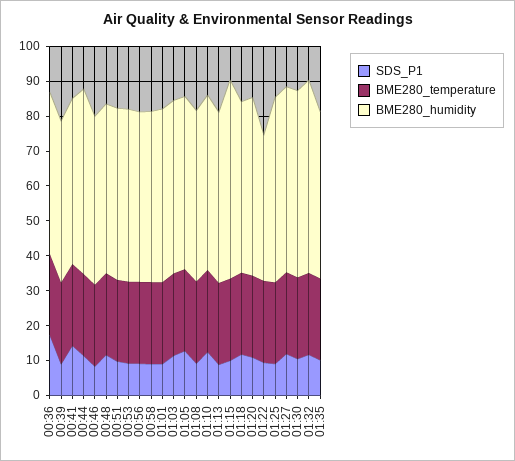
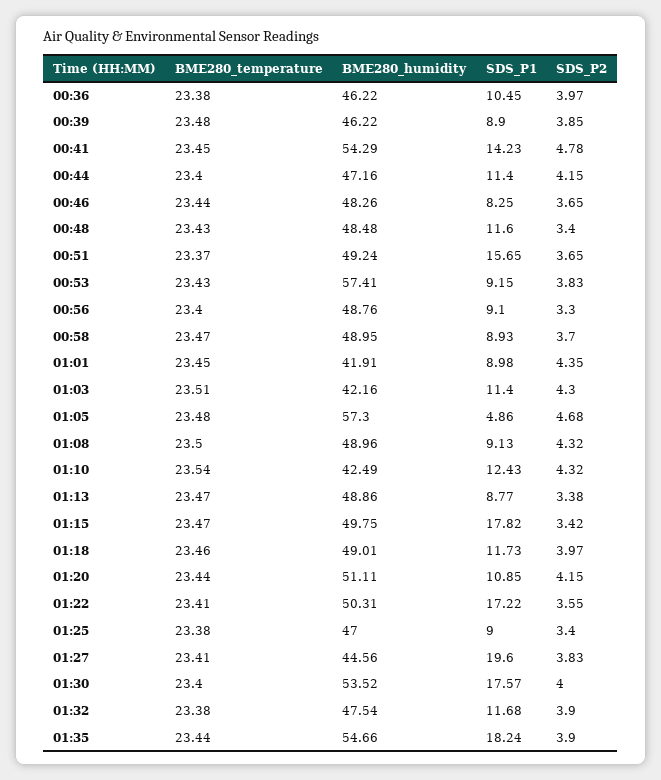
  {
    "SDS_P1": {
-     "00:36": 17.5,
+     "00:36": 10.45,
      "00:39": 8.9,
      "00:41": 14.23,
      "00:44": 11.4,
      "00:46": 8.25,
      "00:48": 11.6,
-     "00:51": 10,
+     "00:51": 15.65,
      "00:53": 9.15,
      "00:56": 9.1,
      "00:58": 8.93,
      "01:01": 8.98,
      "01:03": 11.4,
-     "01:05": 12.5,
+     "01:05": 4.86,
      "01:08": 9.13,
      "01:10": 12.43,
      "01:13": 8.77,
-     "01:15": 10,
+     "01:15": 17.82,
      "01:18": 11.73,
      "01:20": 10.85,
-     "01:22": 10,
+     "01:22": 17.22,
      "01:25": 9,
-     "01:27": 12.5,
+     "01:27": 19.6,
-     "01:30": 10,
+     "01:30": 17.57,
      "01:32": 11.68,
-     "01:35": 10
+     "01:35": 18.24
    },
    "BME280_temperature": {
      "00:36": 23.38,
      "00:39": 23.48,
      "00:41": 23.45,
      "00:44": 23.4,
      "00:46": 23.44,
      "00:48": 23.43,
      "00:51": 23.37,
      "00:53": 23.43,
      "00:56": 23.4,
      "00:58": 23.47,
      "01:01": 23.45,
      "01:03": 23.51,
      "01:05": 23.48,
      "01:08": 23.5,
      "01:10": 23.54,
      "01:13": 23.47,
      "01:15": 23.47,
      "01:18": 23.46,
      "01:20": 23.44,
      "01:22": 23.41,
      "01:25": 23.38,
      "01:27": 23.41,
      "01:30": 23.4,
      "01:32": 23.38,
      "01:35": 23.44
    },
    "BME280_humidity": {
      "00:36": 46.22,
      "00:39": 46.22,
-     "00:41": 47.5,
+     "00:41": 54.29,
-     "00:44": 52.5,
+     "00:44": 47.16,
      "00:46": 48.26,
      "00:48": 48.48,
      "00:51": 49.24,
-     "00:53": 50,
+     "00:53": 57.41,
      "00:56": 48.76,
      "00:58": 48.95,
-     "01:01": 50,
+     "01:01": 41.91,
-     "01:03": 50,
+     "01:03": 42.16,
-     "01:05": 50,
+     "01:05": 57.3,
      "01:08": 48.96,
-     "01:10": 50,
+     "01:10": 42.49,
      "01:13": 48.86,
-     "01:15": 57.5,
+     "01:15": 49.75,
      "01:18": 49.01,
      "01:20": 51.11,
-     "01:22": 42.5,
+     "01:22": 50.31,
-     "01:25": 52.5,
+     "01:25": 47,
-     "01:27": 52.5,
+     "01:27": 44.56,
      "01:30": 53.52,
-     "01:32": 55,
+     "01:32": 47.54,
-     "01:35": 47.5
+     "01:35": 54.66
-   }
+   },
+   "SDS_P2": {
+     "00:36": 3.97,
+     "00:39": 3.85,
+     "00:41": 4.78,
+     "00:44": 4.15,
+     "00:46": 3.65,
+     "00:48": 3.4,
+     "00:51": 3.65,
+     "00:53": 3.83,
+     "00:56": 3.3,
+     "00:58": 3.7,
+     "01:01": 4.35,
+     "01:03": 4.3,
+     "01:05": 4.68,
+     "01:08": 4.32,
+     "01:10": 4.32,
+     "01:13": 3.38,
+     "01:15": 3.42,
+     "01:18": 3.97,
+     "01:20": 4.15,
+     "01:22": 3.55,
+     "01:25": 3.4,
+     "01:27": 3.83,
+     "01:30": 4,
+     "01:32": 3.9,
+     "01:35": 3.9
+   }
  }

